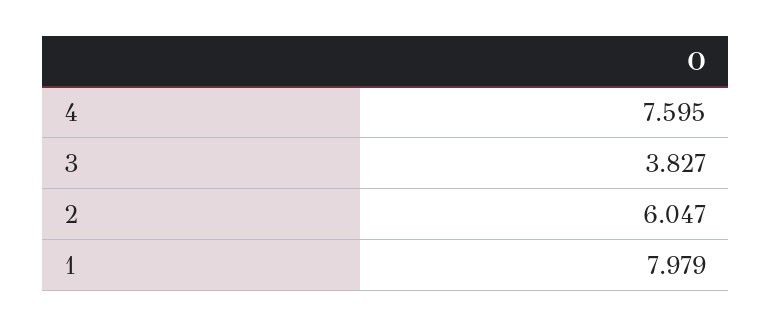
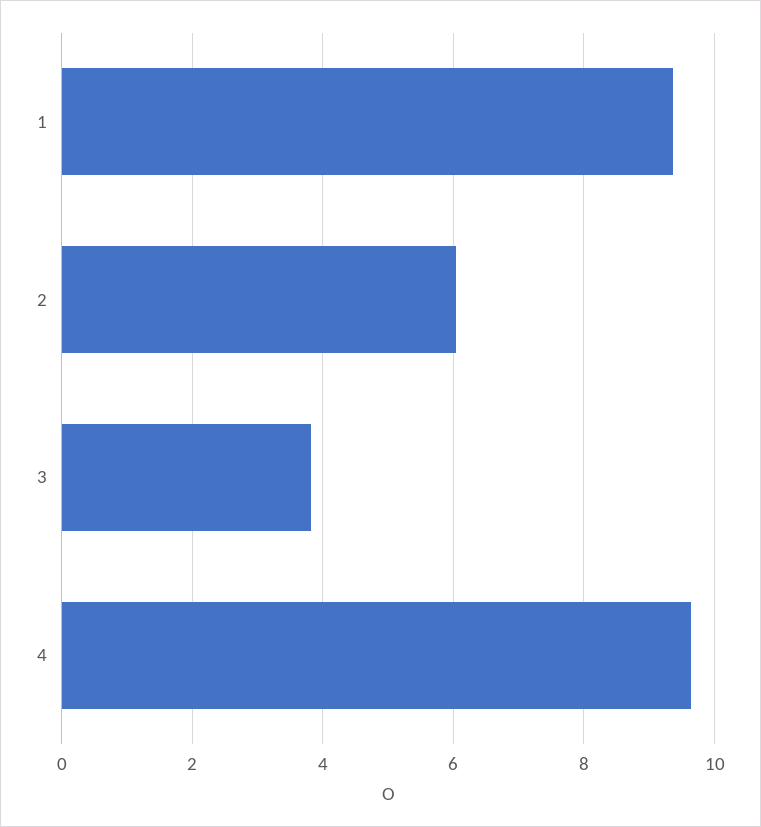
  {
-   "4": 7.595,
+   "4": 9.6,
    "3": 3.827,
    "2": 6.047,
-   "1": 7.979
+   "1": 9.4
  }

